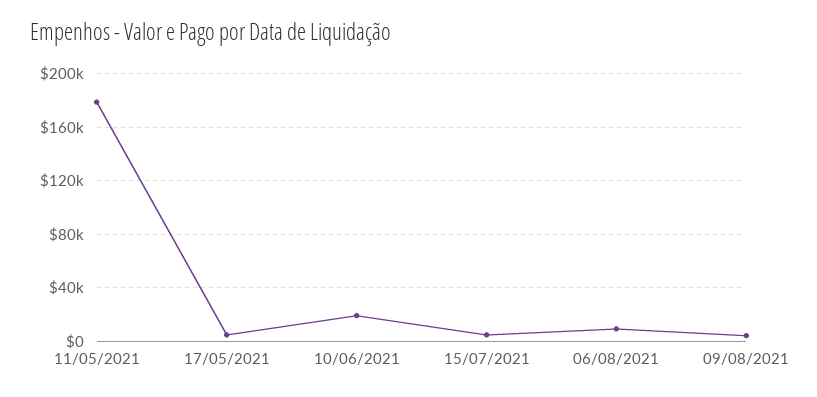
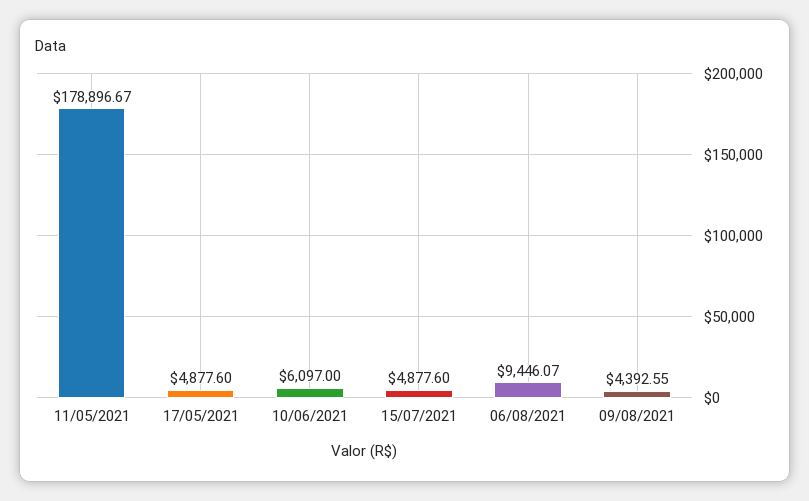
  {
    "11/05/2021": 178896.67,
    "17/05/2021": 4877.6,
-   "10/06/2021": 20000,
+   "10/06/2021": 6097,
    "15/07/2021": 4877.6,
    "06/08/2021": 9446.07,
    "09/08/2021": 4392.55
  }

